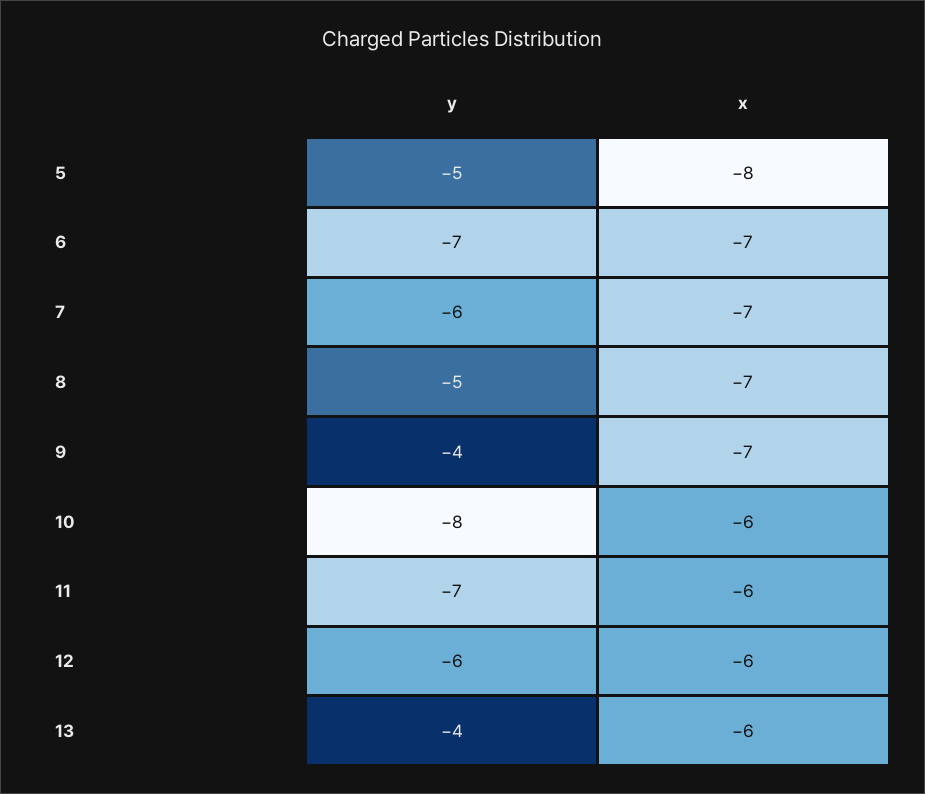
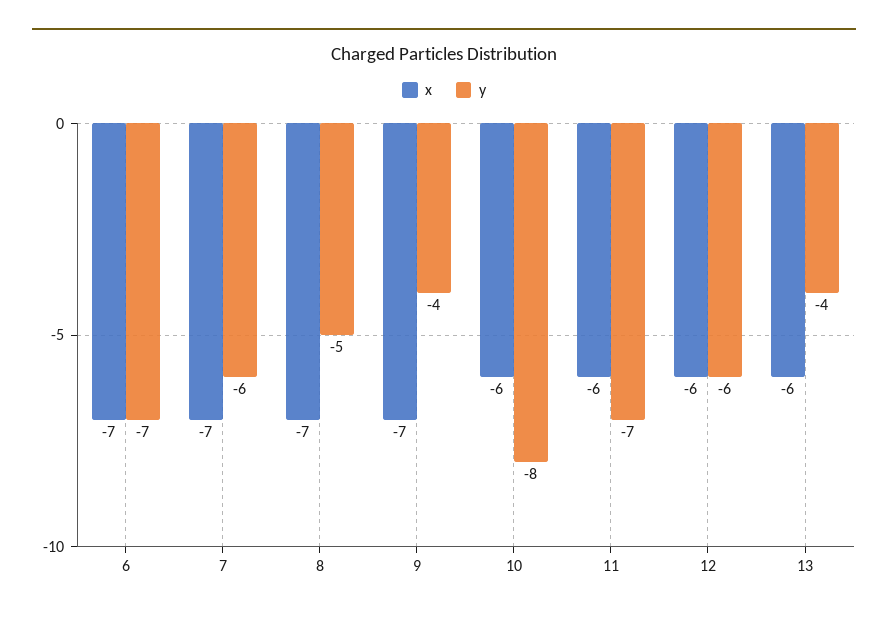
  {
    "y": {
-     "5": -5,
      "6": -7,
      "7": -6,
      "8": -5,
      "9": -4,
      "10": -8,
      "11": -7,
      "12": -6,
      "13": -4
    },
    "x": {
-     "5": -8,
      "6": -7,
      "7": -7,
      "8": -7,
      "9": -7,
      "10": -6,
      "11": -6,
      "12": -6,
      "13": -6
    }
  }

